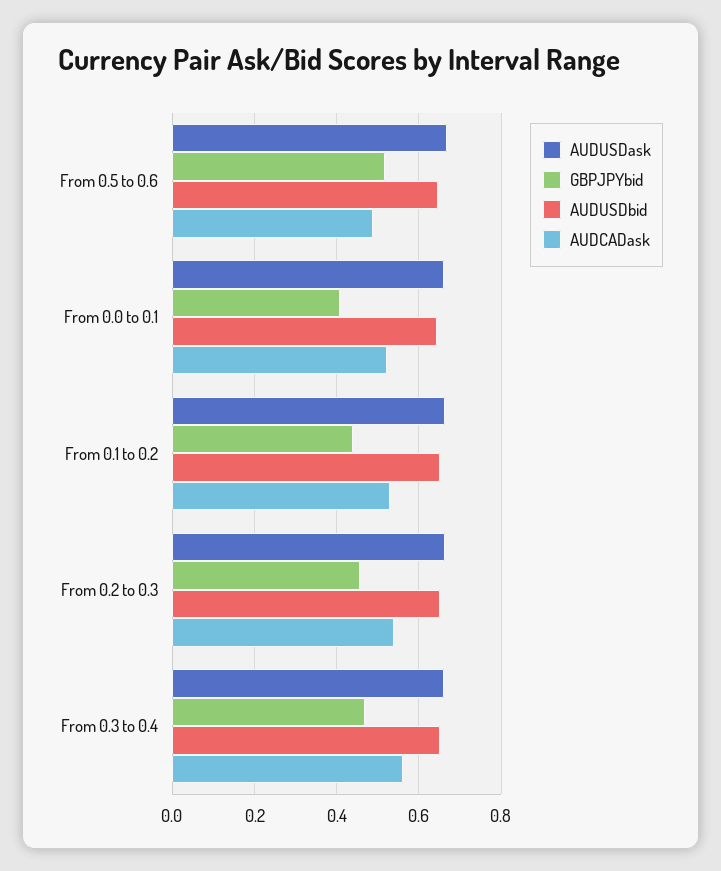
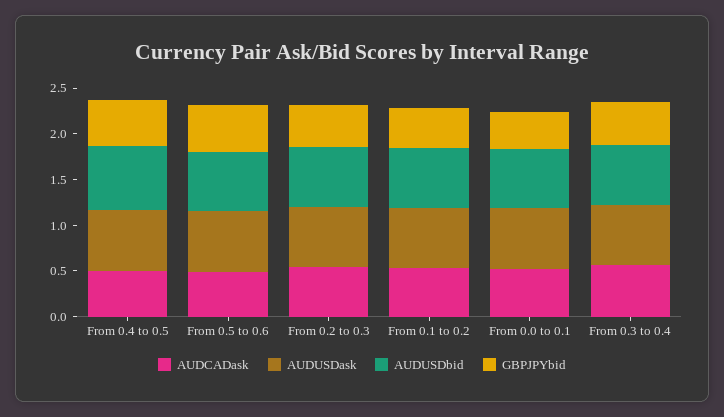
  {
    "AUDUSDask": {
      "From 0.5 to 0.6": 0.66,
      "From 0.0 to 0.1": 0.66,
      "From 0.1 to 0.2": 0.66,
      "From 0.2 to 0.3": 0.66,
-     "From 0.3 to 0.4": 0.66
+     "From 0.3 to 0.4": 0.66,
+     "From 0.4 to 0.5": 0.7
    },
    "GBPJPYbid": {
      "From 0.5 to 0.6": 0.52,
      "From 0.0 to 0.1": 0.4,
      "From 0.1 to 0.2": 0.44,
      "From 0.2 to 0.3": 0.46,
-     "From 0.3 to 0.4": 0.46
+     "From 0.3 to 0.4": 0.46,
+     "From 0.4 to 0.5": 0.5
    },
    "AUDUSDbid": {
      "From 0.5 to 0.6": 0.64,
      "From 0.0 to 0.1": 0.64,
      "From 0.1 to 0.2": 0.66,
      "From 0.2 to 0.3": 0.66,
-     "From 0.3 to 0.4": 0.66
+     "From 0.3 to 0.4": 0.66,
+     "From 0.4 to 0.5": 0.7
    },
    "AUDCADask": {
      "From 0.5 to 0.6": 0.48,
      "From 0.0 to 0.1": 0.52,
      "From 0.1 to 0.2": 0.54,
      "From 0.2 to 0.3": 0.54,
-     "From 0.3 to 0.4": 0.56
+     "From 0.3 to 0.4": 0.56,
+     "From 0.4 to 0.5": 0.5
    }
  }

